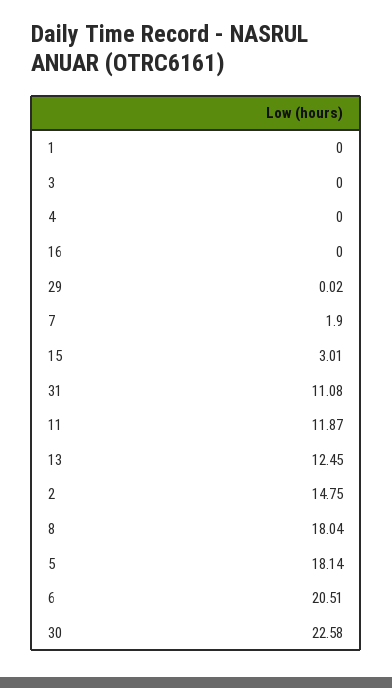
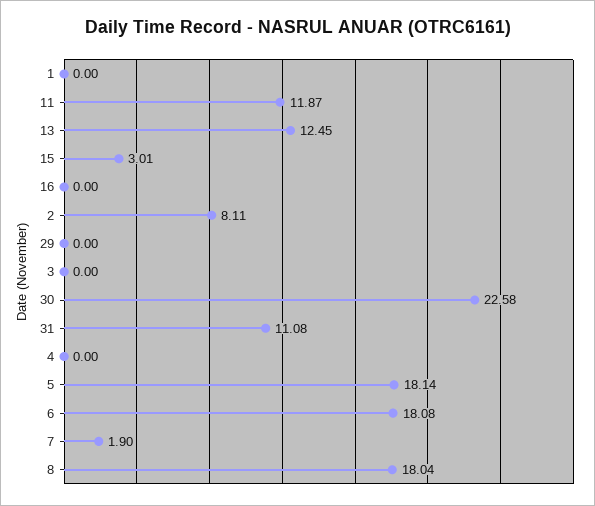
  {
    "1": 0,
    "3": 0,
    "4": 0,
    "16": 0,
-   "29": 0.02,
+   "29": 0,
    "7": 1.9,
    "15": 3.01,
    "31": 11.08,
    "11": 11.87,
    "13": 12.45,
-   "2": 14.75,
+   "2": 8.11,
    "8": 18.04,
    "5": 18.14,
-   "6": 20.51,
+   "6": 18.08,
    "30": 22.58
  }

